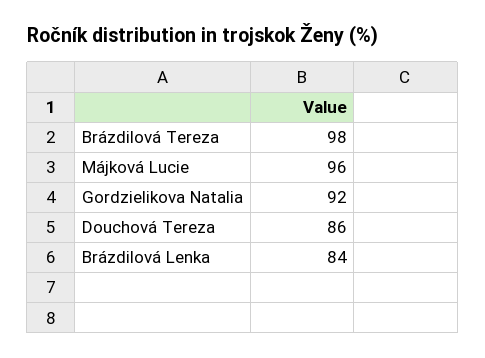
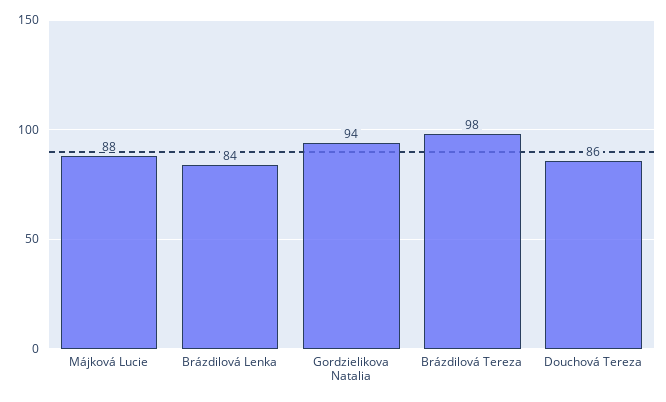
  {
    "Brázdilová Tereza": 98,
-   "Májková Lucie": 96,
+   "Májková Lucie": 88,
-   "Gordzielikova Natalia": 92,
+   "Gordzielikova Natalia": 94,
    "Douchová Tereza": 86,
    "Brázdilová Lenka": 84
  }

